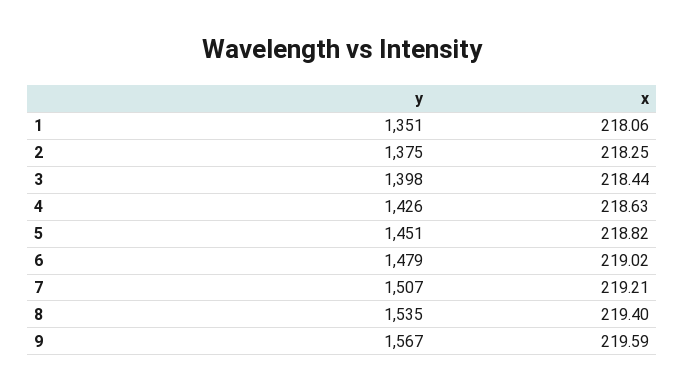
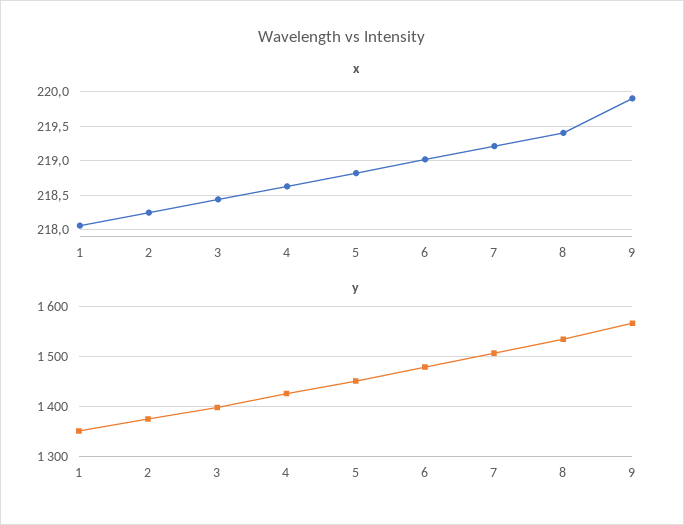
  {
    "y": {
      "1": 1351,
      "2": 1375,
      "3": 1398,
      "4": 1426,
      "5": 1451,
      "6": 1479,
      "7": 1507,
      "8": 1535,
      "9": 1567
    },
    "x": {
      "1": 218.06,
      "2": 218.25,
      "3": 218.44,
      "4": 218.63,
      "5": 218.82,
      "6": 219.02,
      "7": 219.21,
      "8": 219.4,
-     "9": 219.59
+     "9": 219.9
    }
  }

